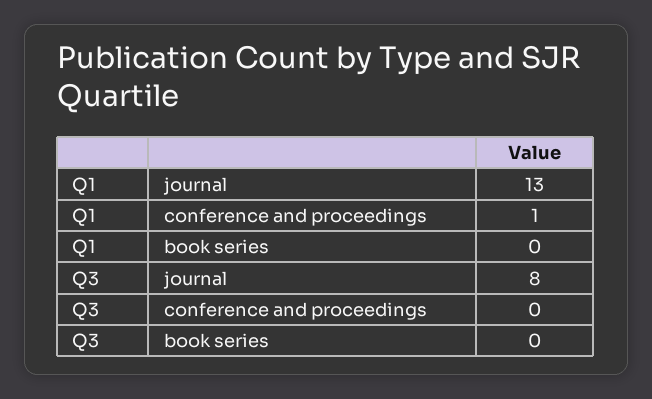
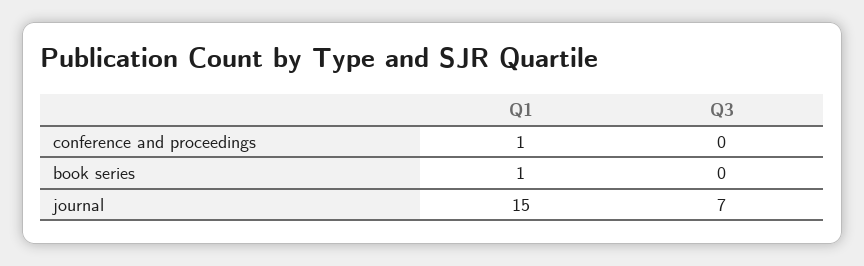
  {
    "Q1": {
-     "journal": 13,
+     "journal": 15,
      "conference and proceedings": 1,
-     "book series": 0
+     "book series": 1
    },
    "Q3": {
-     "journal": 8,
+     "journal": 7,
      "conference and proceedings": 0,
      "book series": 0
    }
  }

